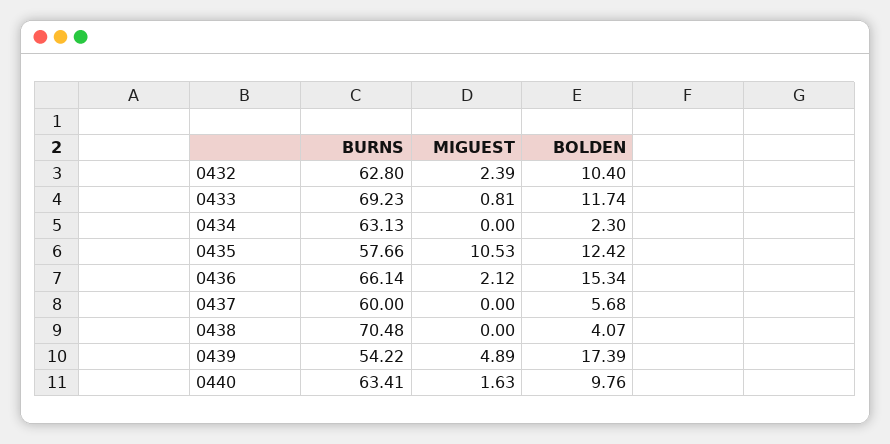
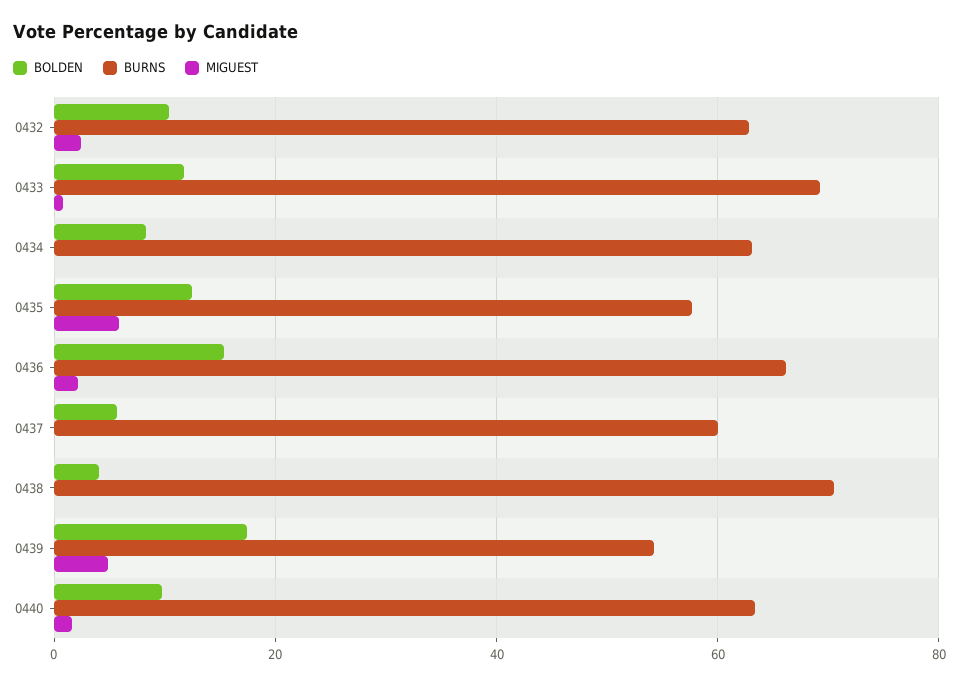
  {
    "BURNS": {
      "0432": 62.8,
      "0433": 69.23,
      "0434": 63.13,
      "0435": 57.66,
      "0436": 66.14,
      "0437": 60,
      "0438": 70.48,
      "0439": 54.22,
      "0440": 63.41
    },
    "MIGUEST": {
      "0432": 2.39,
      "0433": 0.81,
      "0434": 0,
-     "0435": 10.53,
+     "0435": 6,
      "0436": 2.12,
      "0437": 0,
      "0438": 0,
      "0439": 4.89,
      "0440": 1.63
    },
    "BOLDEN": {
      "0432": 10.4,
      "0433": 11.74,
-     "0434": 2.3,
+     "0434": 8,
      "0435": 12.42,
      "0436": 15.34,
      "0437": 5.68,
      "0438": 4.07,
      "0439": 17.39,
      "0440": 9.76
    }
  }

